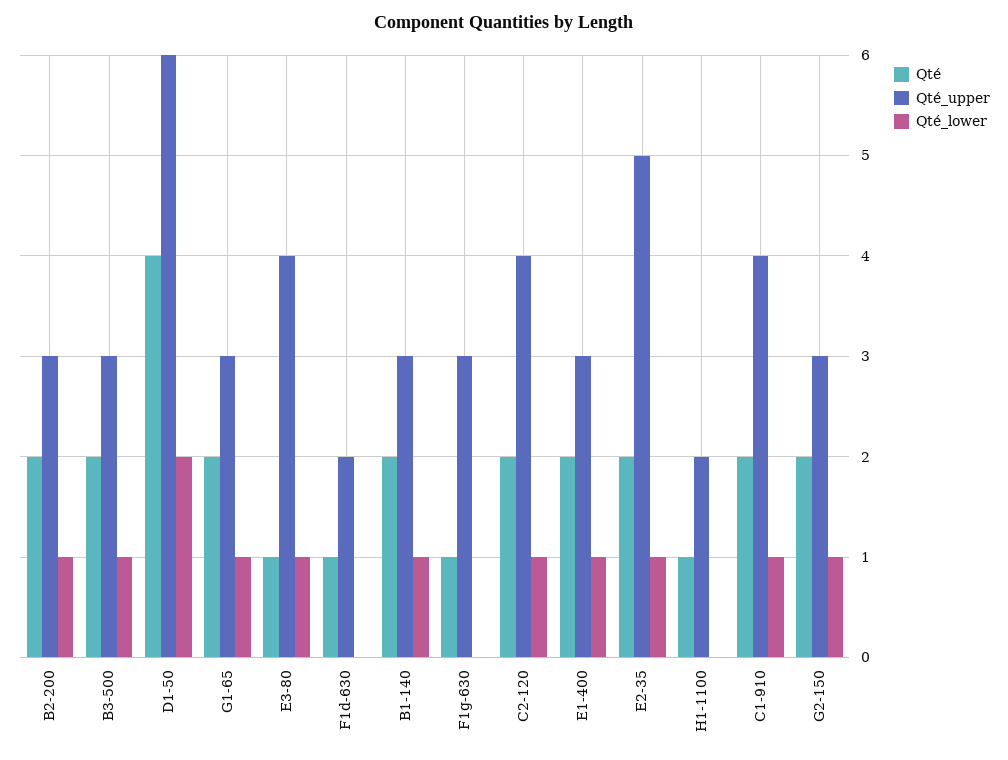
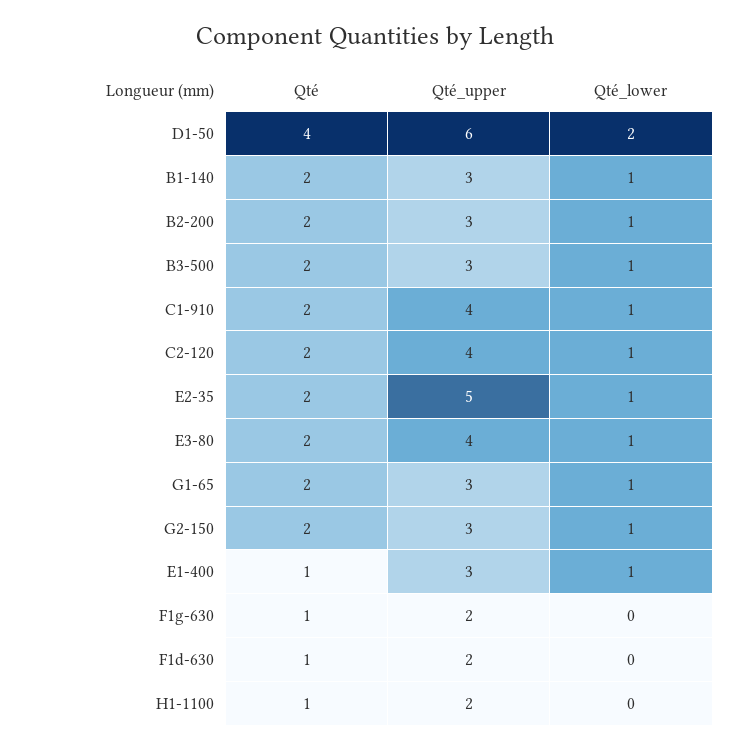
  {
    "Qté": {
      "B2-200": 2,
      "B3-500": 2,
      "D1-50": 4,
      "G1-65": 2,
-     "E3-80": 1,
+     "E3-80": 2,
      "F1d-630": 1,
      "B1-140": 2,
      "F1g-630": 1,
      "C2-120": 2,
-     "E1-400": 2,
+     "E1-400": 1,
      "E2-35": 2,
      "H1-1100": 1,
      "C1-910": 2,
      "G2-150": 2
    },
    "Qté_upper": {
      "B2-200": 3,
      "B3-500": 3,
      "D1-50": 6,
      "G1-65": 3,
      "E3-80": 4,
      "F1d-630": 2,
      "B1-140": 3,
-     "F1g-630": 3,
+     "F1g-630": 2,
      "C2-120": 4,
      "E1-400": 3,
      "E2-35": 5,
      "H1-1100": 2,
      "C1-910": 4,
      "G2-150": 3
    },
    "Qté_lower": {
      "B2-200": 1,
      "B3-500": 1,
      "D1-50": 2,
      "G1-65": 1,
      "E3-80": 1,
      "F1d-630": 0,
      "B1-140": 1,
      "F1g-630": 0,
      "C2-120": 1,
      "E1-400": 1,
      "E2-35": 1,
      "H1-1100": 0,
      "C1-910": 1,
      "G2-150": 1
    }
  }

